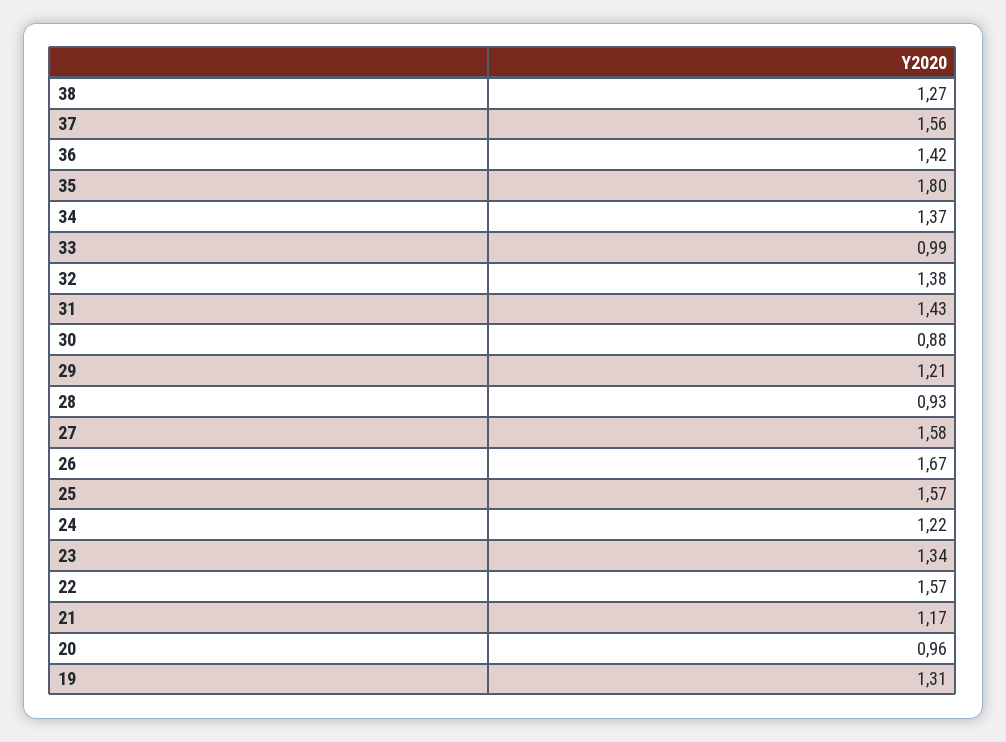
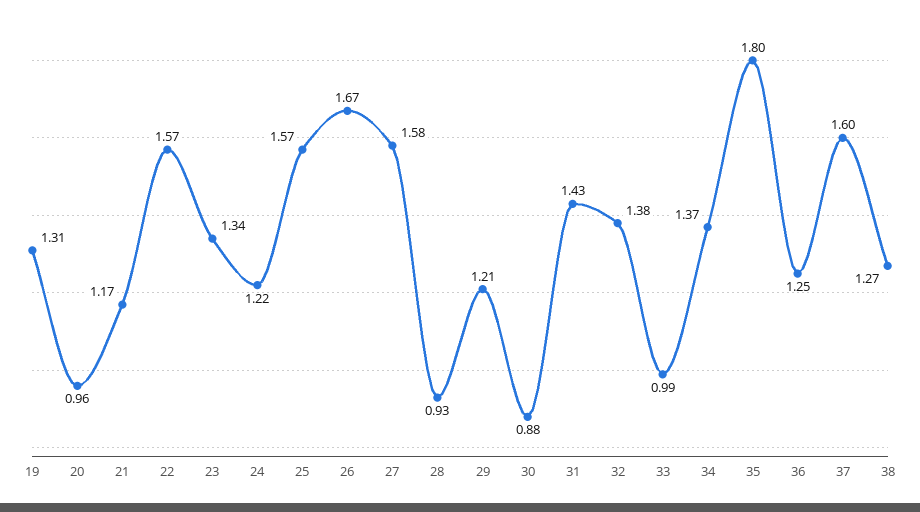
  {
    "38": 1.27,
-   "37": 1.56,
+   "37": 1.6,
-   "36": 1.42,
+   "36": 1.25,
    "35": 1.8,
    "34": 1.37,
    "33": 0.99,
    "32": 1.38,
    "31": 1.43,
    "30": 0.88,
    "29": 1.21,
    "28": 0.93,
    "27": 1.58,
    "26": 1.67,
    "25": 1.57,
    "24": 1.22,
    "23": 1.34,
    "22": 1.57,
    "21": 1.17,
    "20": 0.96,
    "19": 1.31
  }

